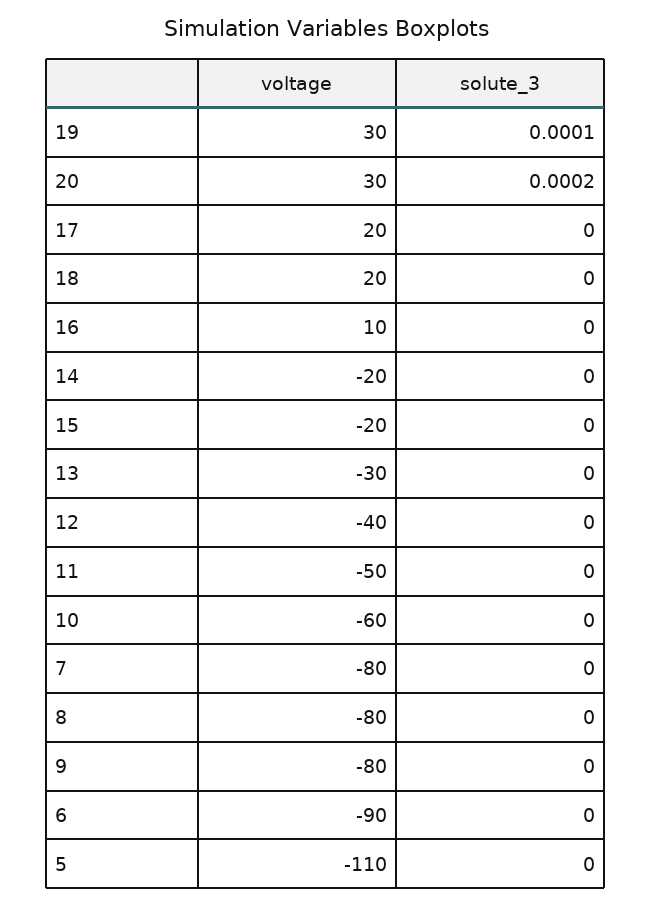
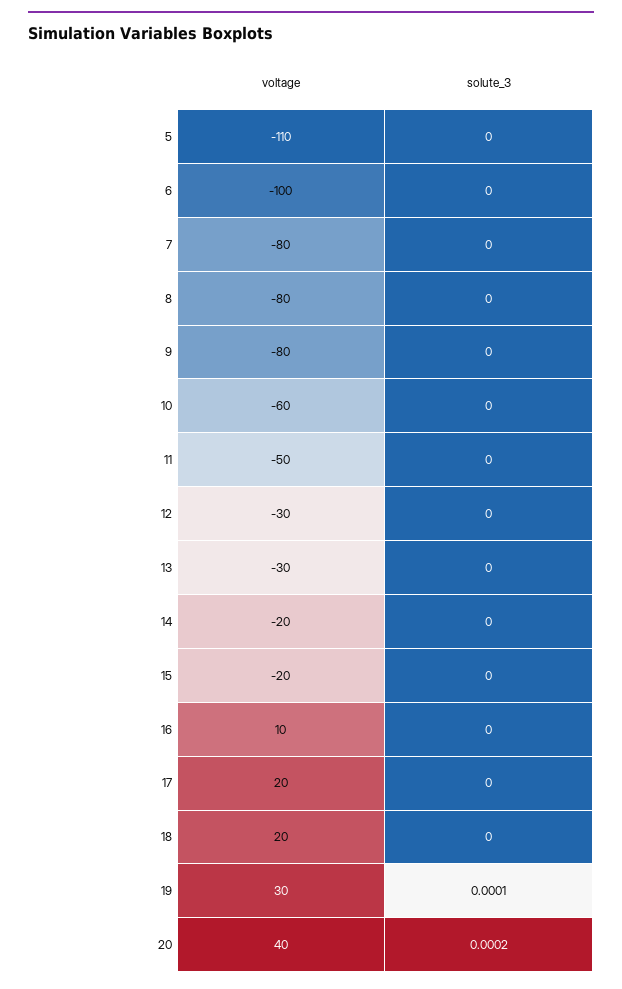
  {
    "voltage": {
      "19": 30,
-     "20": 30,
+     "20": 40,
      "17": 20,
      "18": 20,
      "16": 10,
      "14": -20,
      "15": -20,
      "13": -30,
-     "12": -40,
+     "12": -30,
      "11": -50,
      "10": -60,
      "7": -80,
      "8": -80,
      "9": -80,
-     "6": -90,
+     "6": -100,
      "5": -110
    },
    "solute_3": {
      "19": 0.0001,
      "20": 0.0002,
      "17": 0,
      "18": 0,
      "16": 0,
      "14": 0,
      "15": 0,
      "13": 0,
      "12": 0,
      "11": 0,
      "10": 0,
      "7": 0,
      "8": 0,
      "9": 0,
      "6": 0,
      "5": 0
    }
  }

